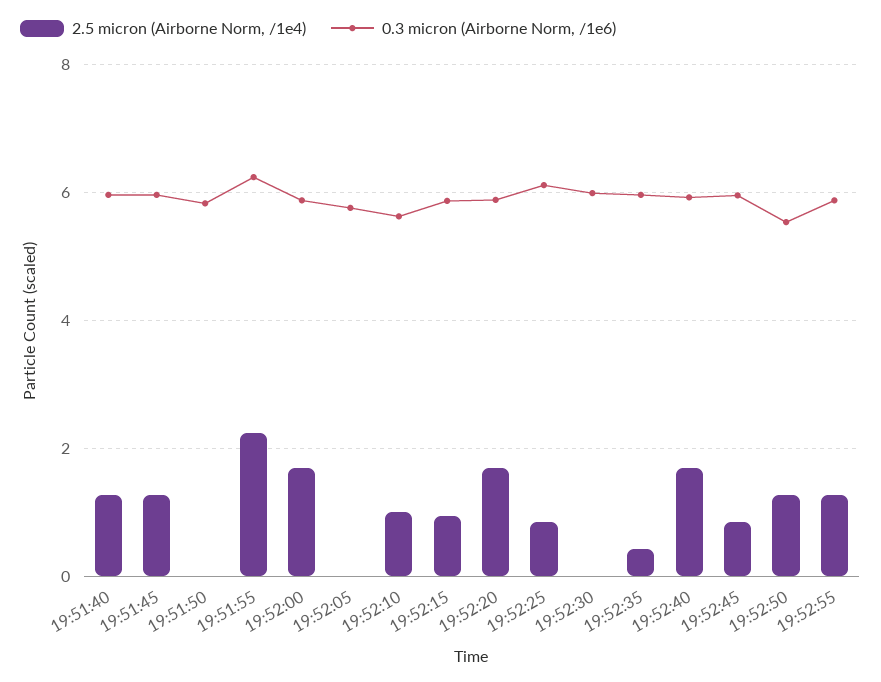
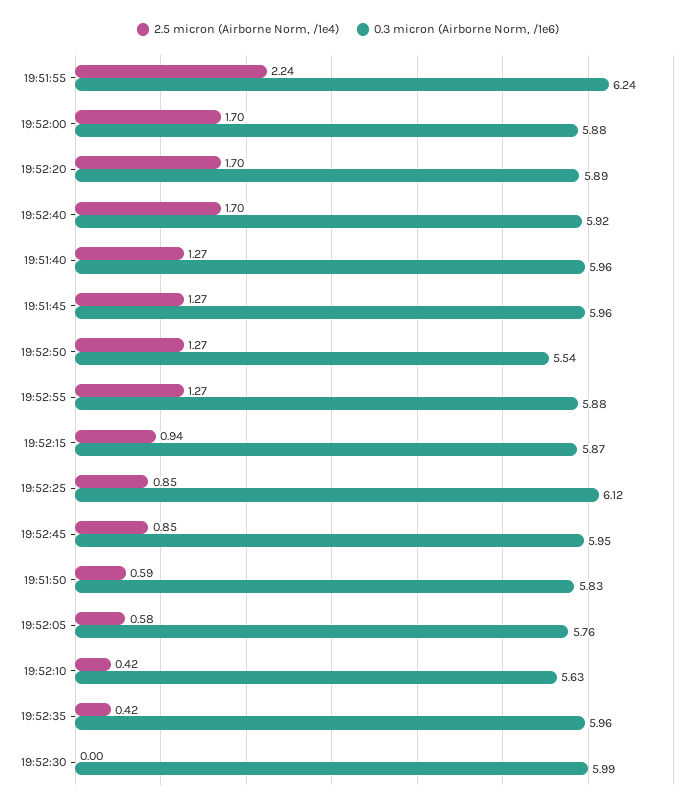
  {
    "2.5 micron (Airborne Norm, /1e4)": {
      "19:51:40": 1.27,
      "19:51:45": 1.27,
-     "19:51:50": 0,
+     "19:51:50": 0.59,
      "19:51:55": 2.24,
      "19:52:00": 1.7,
-     "19:52:05": 0,
+     "19:52:05": 0.58,
-     "19:52:10": 1,
+     "19:52:10": 0.42,
      "19:52:15": 0.94,
      "19:52:20": 1.7,
      "19:52:25": 0.85,
      "19:52:30": 0,
      "19:52:35": 0.42,
      "19:52:40": 1.7,
      "19:52:45": 0.85,
      "19:52:50": 1.27,
      "19:52:55": 1.27
    },
    "0.3 micron (Airborne Norm, /1e6)": {
      "19:51:40": 5.96,
      "19:51:45": 5.96,
      "19:51:50": 5.83,
      "19:51:55": 6.24,
      "19:52:00": 5.88,
      "19:52:05": 5.76,
      "19:52:10": 5.63,
      "19:52:15": 5.87,
      "19:52:20": 5.89,
      "19:52:25": 6.12,
      "19:52:30": 5.99,
      "19:52:35": 5.96,
      "19:52:40": 5.92,
      "19:52:45": 5.95,
      "19:52:50": 5.54,
      "19:52:55": 5.88
    }
  }

